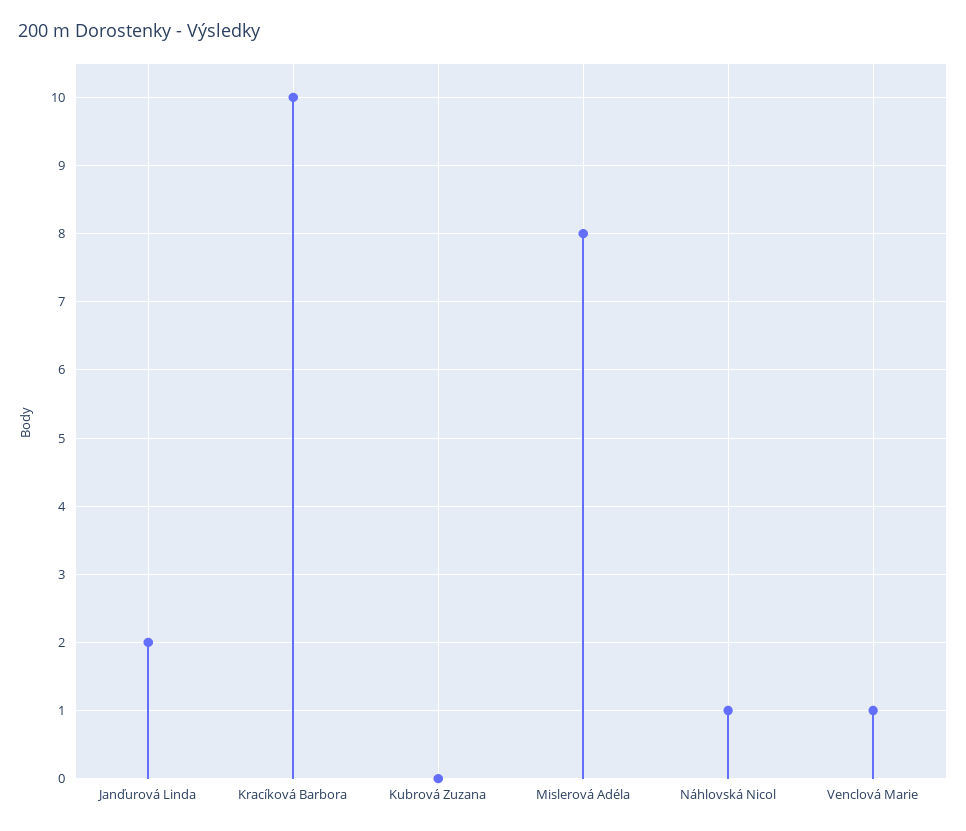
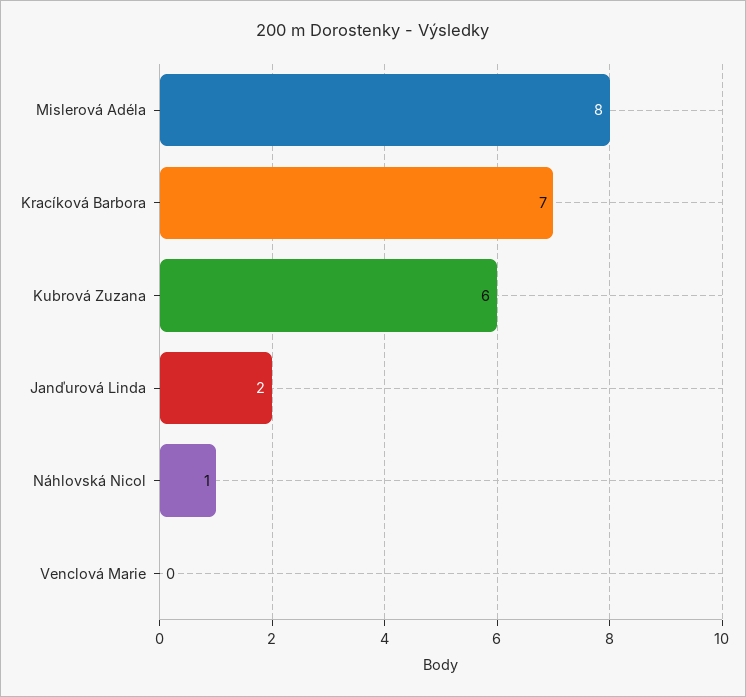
  {
    "Janďurová Linda": 2,
-   "Kracíková Barbora": 10,
+   "Kracíková Barbora": 7,
-   "Kubrová Zuzana": 0,
+   "Kubrová Zuzana": 6,
    "Mislerová Adéla": 8,
    "Náhlovská Nicol": 1,
-   "Venclová Marie": 1
+   "Venclová Marie": 0
  }

